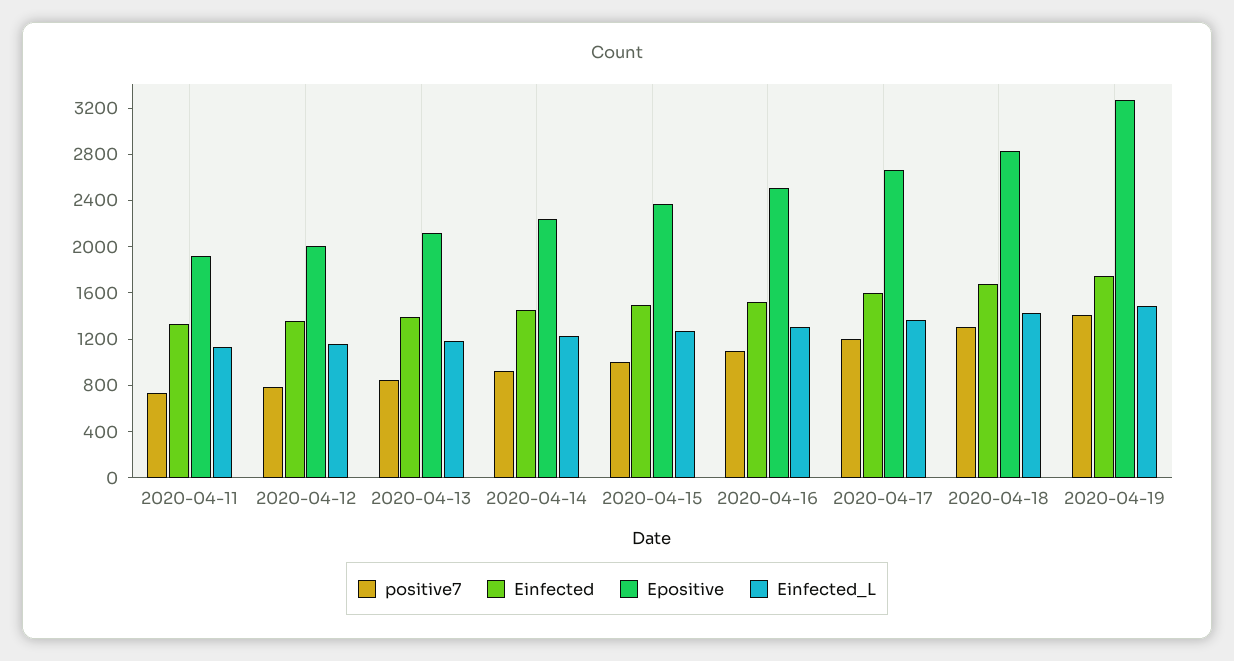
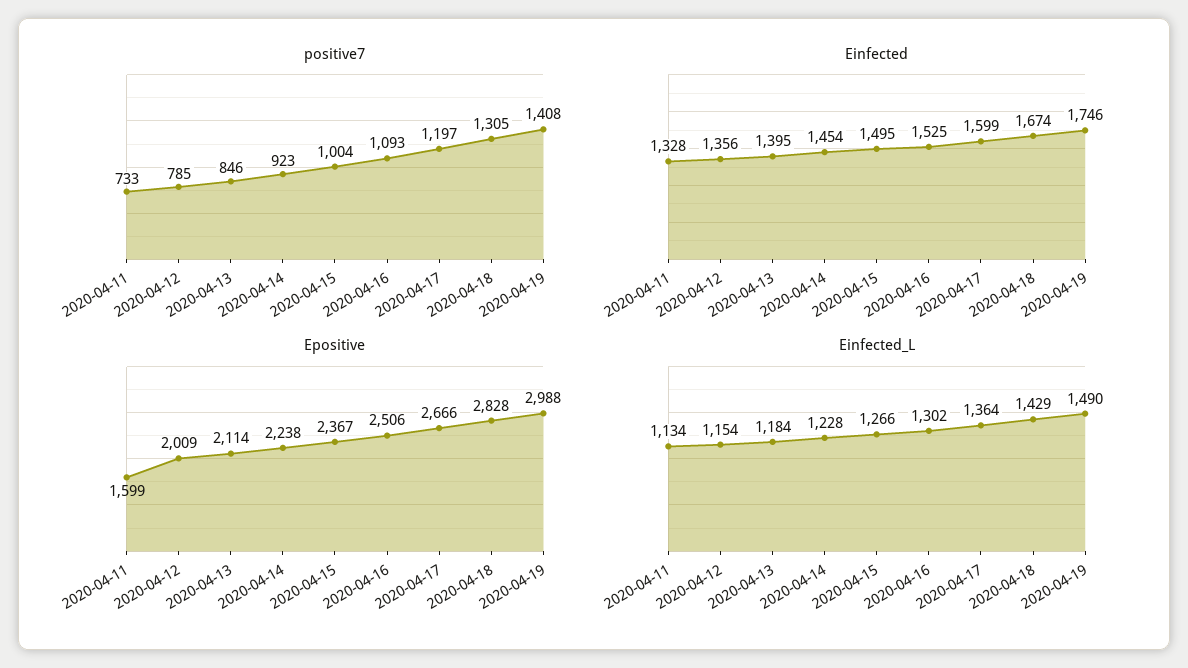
  {
    "positive7": {
      "2020-04-11": 733,
      "2020-04-12": 785,
      "2020-04-13": 846,
      "2020-04-14": 923,
      "2020-04-15": 1004,
      "2020-04-16": 1093,
      "2020-04-17": 1197,
      "2020-04-18": 1305,
      "2020-04-19": 1408
    },
    "Einfected": {
      "2020-04-11": 1328,
      "2020-04-12": 1356,
      "2020-04-13": 1395,
      "2020-04-14": 1454,
      "2020-04-15": 1495,
      "2020-04-16": 1525,
      "2020-04-17": 1599,
      "2020-04-18": 1674,
      "2020-04-19": 1746
    },
    "Epositive": {
-     "2020-04-11": 1900,
+     "2020-04-11": 1599,
      "2020-04-12": 2009,
      "2020-04-13": 2114,
      "2020-04-14": 2238,
      "2020-04-15": 2367,
      "2020-04-16": 2506,
      "2020-04-17": 2666,
      "2020-04-18": 2828,
-     "2020-04-19": 3300
+     "2020-04-19": 2988
    },
    "Einfected_L": {
      "2020-04-11": 1134,
      "2020-04-12": 1154,
      "2020-04-13": 1184,
      "2020-04-14": 1228,
      "2020-04-15": 1266,
      "2020-04-16": 1302,
      "2020-04-17": 1364,
      "2020-04-18": 1429,
      "2020-04-19": 1490
    }
  }

